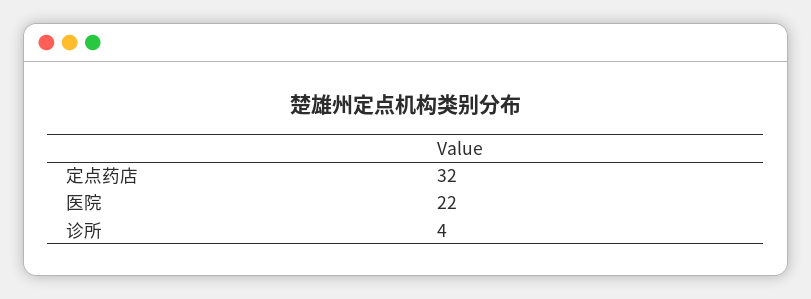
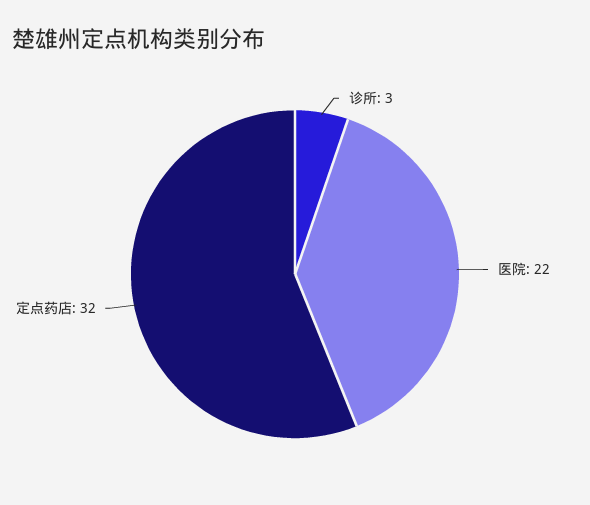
  {
    "定点药店": 32,
    "医院": 22,
-   "诊所": 4
+   "诊所": 3
  }

